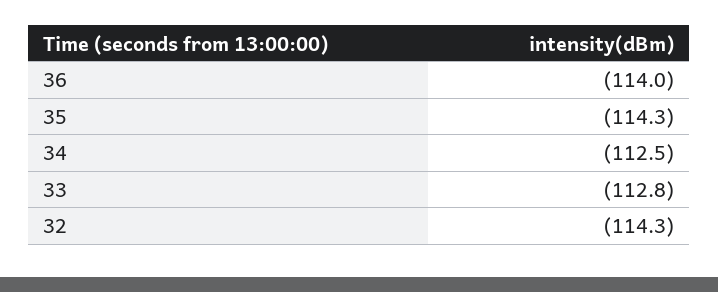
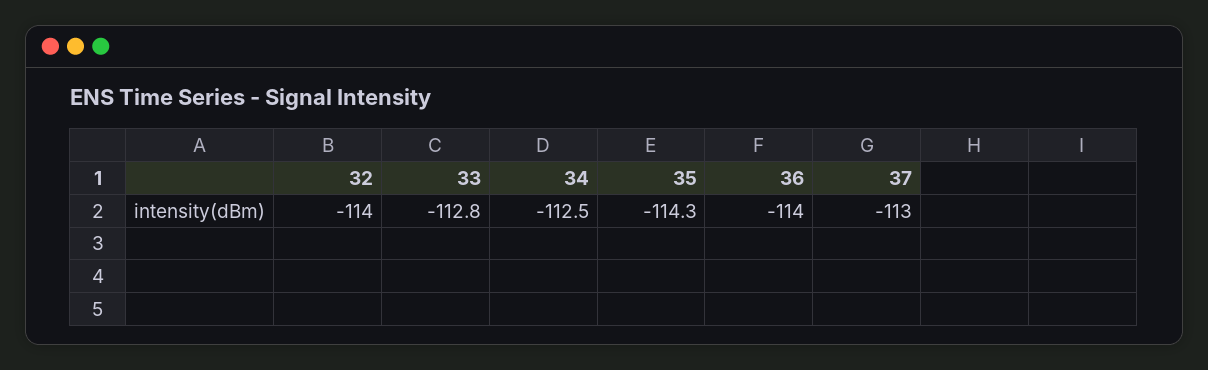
  {
    "36": -114,
    "35": -114.3,
    "34": -112.5,
    "33": -112.8,
-   "32": -114.3
+   "32": -114,
+   "37": -113
  }

